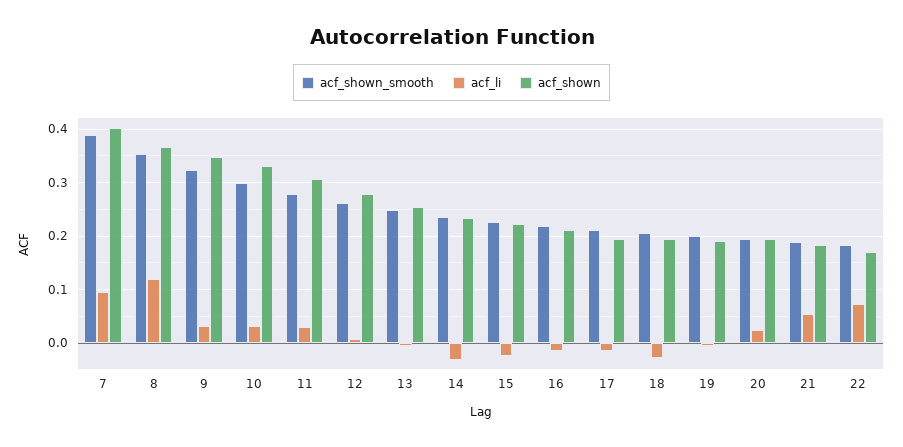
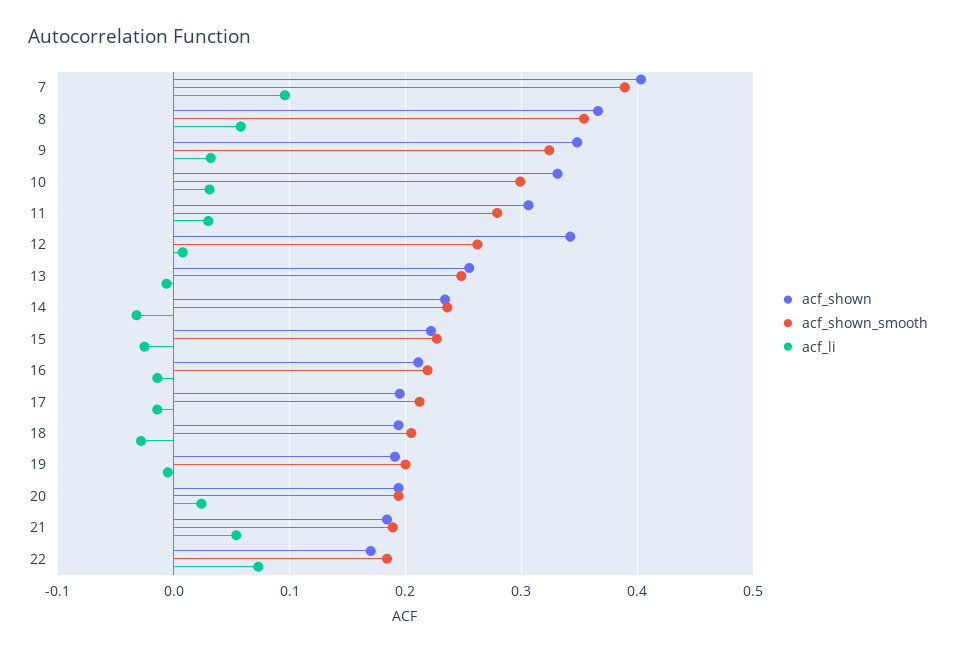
  {
    "acf_shown_smooth": {
      "7": 0.39,
      "8": 0.35,
      "9": 0.32,
      "10": 0.3,
      "11": 0.28,
      "12": 0.26,
      "13": 0.25,
      "14": 0.24,
      "15": 0.23,
      "16": 0.22,
      "17": 0.21,
      "18": 0.21,
      "19": 0.2,
      "20": 0.19,
      "21": 0.19,
      "22": 0.18
    },
    "acf_li": {
      "7": 0.1,
-     "8": 0.12,
+     "8": 0.06,
      "9": 0.03,
      "10": 0.03,
      "11": 0.03,
      "12": 0.01,
      "13": -0.01,
      "14": -0.03,
      "15": -0.03,
      "16": -0.01,
      "17": -0.01,
      "18": -0.03,
      "19": -0.01,
      "20": 0.02,
      "21": 0.05,
      "22": 0.07
    },
    "acf_shown": {
      "7": 0.4,
      "8": 0.37,
      "9": 0.35,
      "10": 0.33,
      "11": 0.31,
-     "12": 0.28,
+     "12": 0.34,
      "13": 0.26,
      "14": 0.23,
      "15": 0.22,
      "16": 0.21,
      "17": 0.2,
      "18": 0.19,
      "19": 0.19,
      "20": 0.19,
      "21": 0.18,
      "22": 0.17
    }
  }

